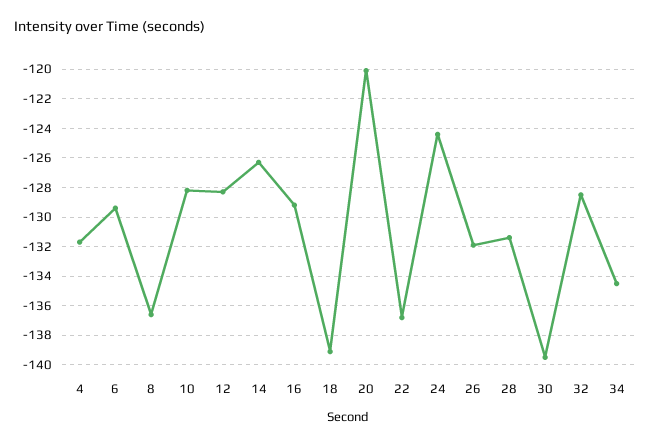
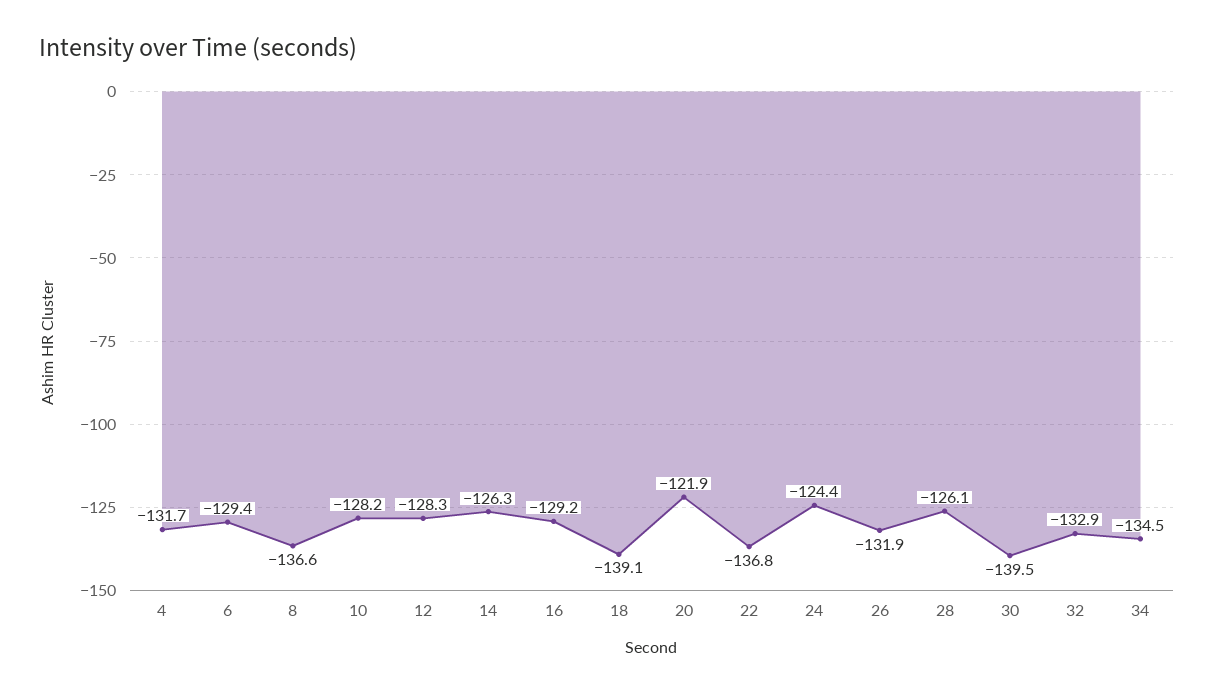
  {
    "4": -131.7,
    "6": -129.4,
    "8": -136.6,
    "10": -128.2,
    "12": -128.3,
    "14": -126.3,
    "16": -129.2,
    "18": -139.1,
-   "20": -120,
+   "20": -121.9,
    "22": -136.8,
    "24": -124.4,
    "26": -131.9,
-   "28": -131.5,
+   "28": -126.1,
    "30": -139.5,
-   "32": -128.5,
+   "32": -132.9,
    "34": -134.5
  }

